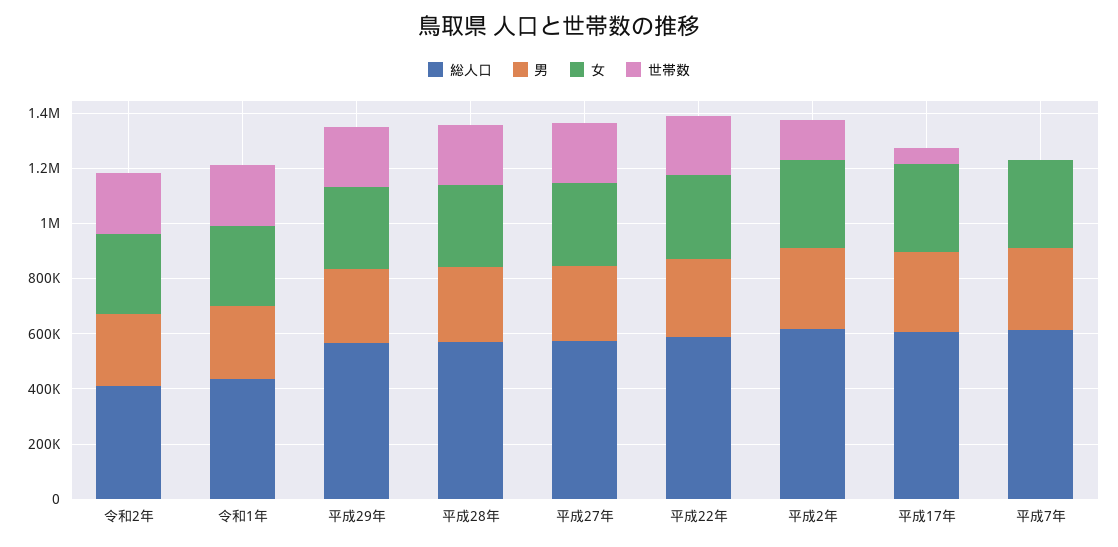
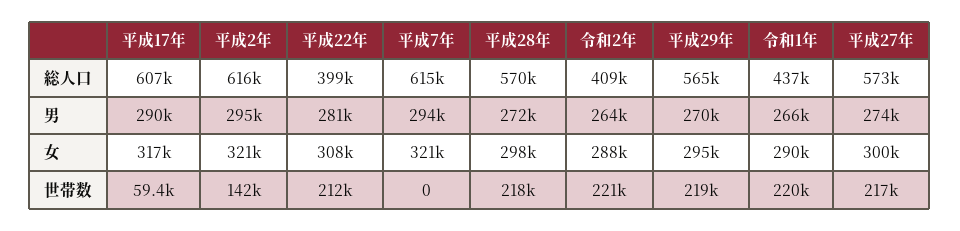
  {
    "総人口": {
      "令和2年": 409000,
      "令和1年": 437000,
      "平成29年": 565000,
      "平成28年": 570000,
      "平成27年": 573000,
-     "平成22年": 600000,
+     "平成22年": 399000,
      "平成2年": 616000,
      "平成17年": 607000,
      "平成7年": 615000
    },
    "男": {
      "令和2年": 264000,
      "令和1年": 266000,
      "平成29年": 270000,
      "平成28年": 272000,
      "平成27年": 274000,
      "平成22年": 281000,
      "平成2年": 295000,
      "平成17年": 290000,
      "平成7年": 294000
    },
    "女": {
      "令和2年": 288000,
      "令和1年": 290000,
      "平成29年": 295000,
      "平成28年": 298000,
      "平成27年": 300000,
      "平成22年": 308000,
      "平成2年": 321000,
      "平成17年": 317000,
      "平成7年": 321000
    },
    "世帯数": {
      "令和2年": 221000,
      "令和1年": 220000,
      "平成29年": 219000,
      "平成28年": 218000,
      "平成27年": 217000,
      "平成22年": 212000,
      "平成2年": 142000,
      "平成17年": 59400,
      "平成7年": 0
    }
  }

